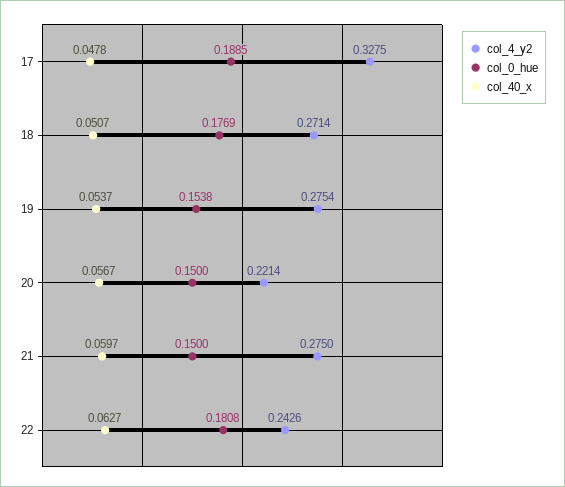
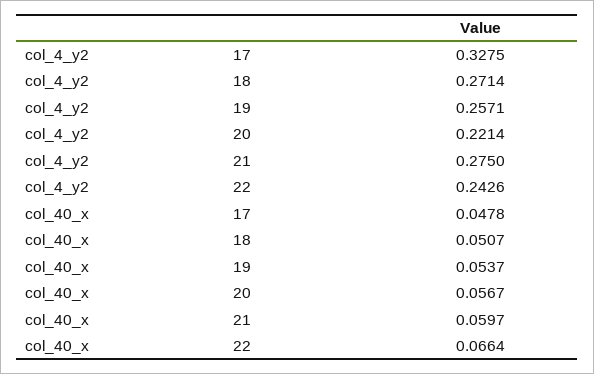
  {
    "col_4_y2": {
      "17": 0.3275,
      "18": 0.2714,
-     "19": 0.2754,
+     "19": 0.2571,
      "20": 0.2214,
      "21": 0.275,
      "22": 0.2426
    },
-   "col_0_hue": {
-     "17": 0.1885,
-     "18": 0.1769,
-     "19": 0.1538,
-     "20": 0.15,
-     "21": 0.15,
-     "22": 0.1808
-   },
    "col_40_x": {
      "17": 0.0478,
      "18": 0.0507,
      "19": 0.0537,
      "20": 0.0567,
      "21": 0.0597,
-     "22": 0.0627
+     "22": 0.0664
    }
  }

